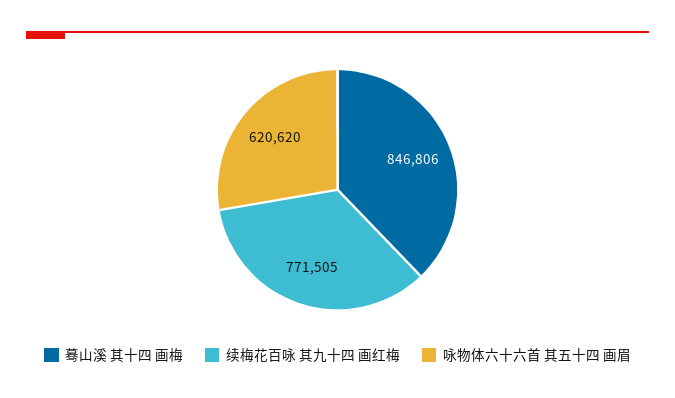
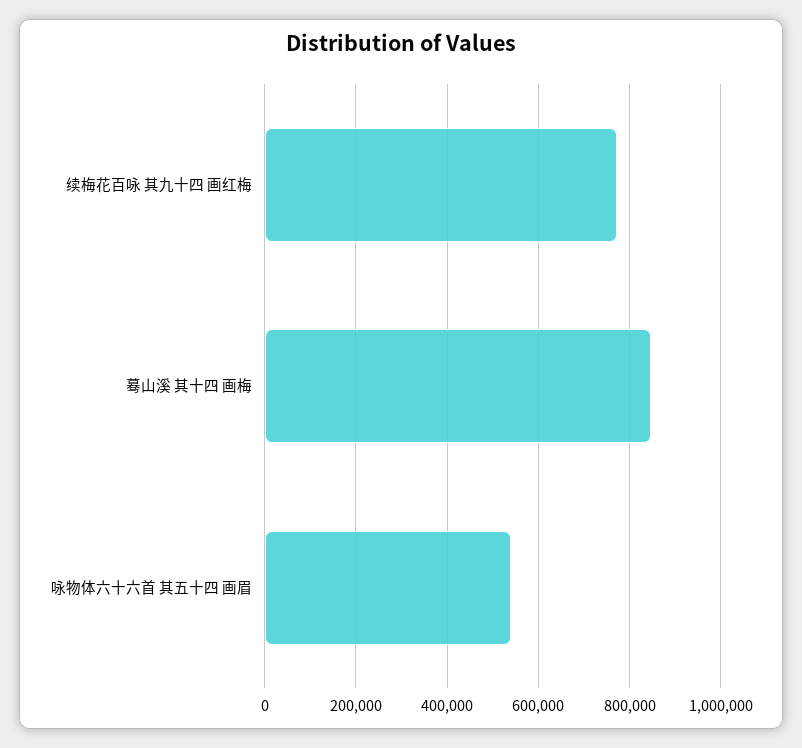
  {
    "蓦山溪 其十四 画梅": 846806,
    "续梅花百咏 其九十四 画红梅": 771505,
-   "咏物体六十六首 其五十四 画眉": 620620
+   "咏物体六十六首 其五十四 画眉": 540000
  }

